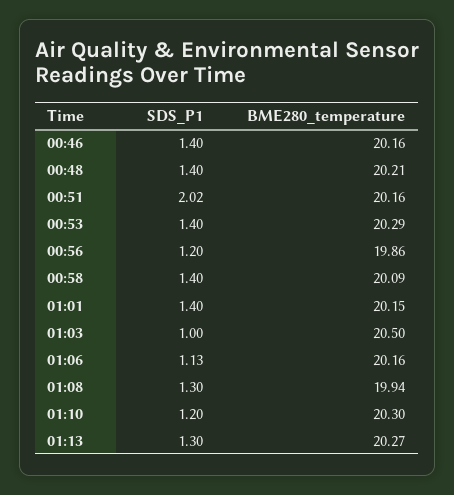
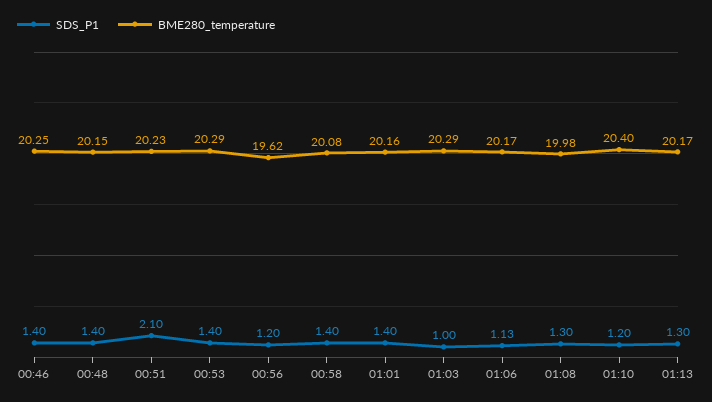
  {
    "SDS_P1": {
      "00:46": 1.4,
      "00:48": 1.4,
-     "00:51": 2.02,
+     "00:51": 2.1,
      "00:53": 1.4,
      "00:56": 1.2,
      "00:58": 1.4,
      "01:01": 1.4,
      "01:03": 1,
      "01:06": 1.13,
      "01:08": 1.3,
      "01:10": 1.2,
      "01:13": 1.3
    },
    "BME280_temperature": {
-     "00:46": 20.16,
+     "00:46": 20.25,
-     "00:48": 20.21,
+     "00:48": 20.15,
-     "00:51": 20.16,
+     "00:51": 20.23,
      "00:53": 20.29,
-     "00:56": 19.86,
+     "00:56": 19.62,
-     "00:58": 20.09,
+     "00:58": 20.08,
-     "01:01": 20.15,
+     "01:01": 20.16,
-     "01:03": 20.5,
+     "01:03": 20.29,
-     "01:06": 20.16,
+     "01:06": 20.17,
-     "01:08": 19.94,
+     "01:08": 19.98,
-     "01:10": 20.3,
+     "01:10": 20.4,
-     "01:13": 20.27
+     "01:13": 20.17
    }
  }

